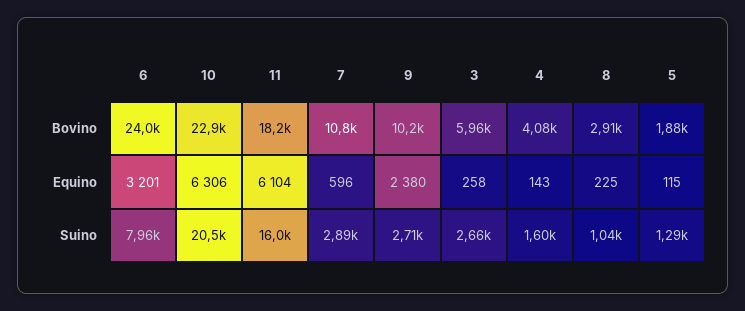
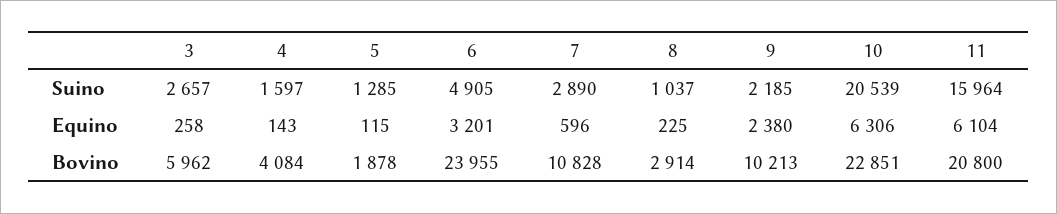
  {
    "6": {
      "Bovino": 23955,
      "Equino": 3201,
-     "Suino": 7960
+     "Suino": 4905
    },
    "10": {
      "Bovino": 22851,
      "Equino": 6306,
      "Suino": 20539
    },
    "11": {
-     "Bovino": 18200,
+     "Bovino": 20800,
      "Equino": 6104,
      "Suino": 15964
    },
    "7": {
      "Bovino": 10828,
      "Equino": 596,
      "Suino": 2890
    },
    "9": {
      "Bovino": 10213,
      "Equino": 2380,
-     "Suino": 2710
+     "Suino": 2185
    },
    "3": {
      "Bovino": 5962,
      "Equino": 258,
      "Suino": 2657
    },
    "4": {
      "Bovino": 4084,
      "Equino": 143,
      "Suino": 1597
    },
    "8": {
      "Bovino": 2914,
      "Equino": 225,
      "Suino": 1037
    },
    "5": {
      "Bovino": 1878,
      "Equino": 115,
      "Suino": 1285
    }
  }

